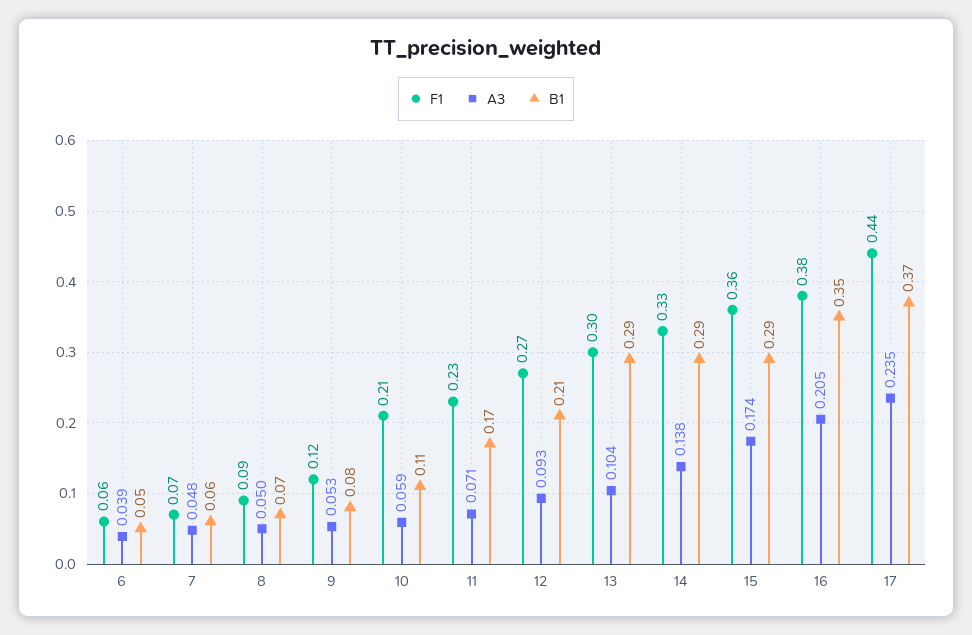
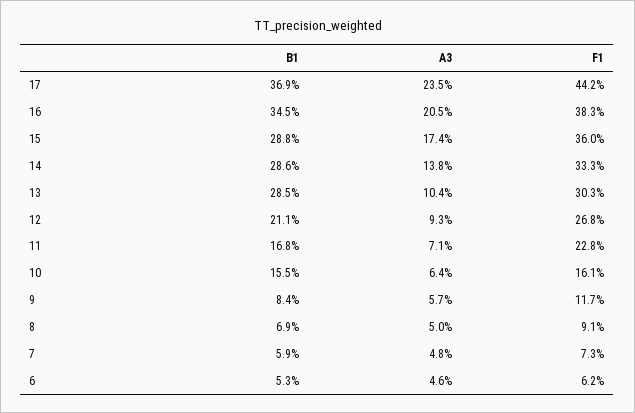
  {
    "F1": {
      "6": 0.062,
      "7": 0.073,
      "8": 0.091,
      "9": 0.117,
-     "10": 0.21,
+     "10": 0.161,
      "11": 0.228,
      "12": 0.268,
      "13": 0.303,
      "14": 0.333,
      "15": 0.36,
      "16": 0.383,
      "17": 0.442
    },
    "A3": {
-     "6": 0.039,
+     "6": 0.046,
      "7": 0.048,
      "8": 0.05,
-     "9": 0.053,
+     "9": 0.057,
-     "10": 0.059,
+     "10": 0.064,
      "11": 0.071,
      "12": 0.093,
      "13": 0.104,
      "14": 0.138,
      "15": 0.174,
      "16": 0.205,
      "17": 0.235
    },
    "B1": {
      "6": 0.053,
      "7": 0.059,
      "8": 0.069,
      "9": 0.084,
-     "10": 0.11,
+     "10": 0.155,
      "11": 0.168,
      "12": 0.211,
      "13": 0.285,
      "14": 0.286,
      "15": 0.288,
      "16": 0.345,
      "17": 0.369
    }
  }

